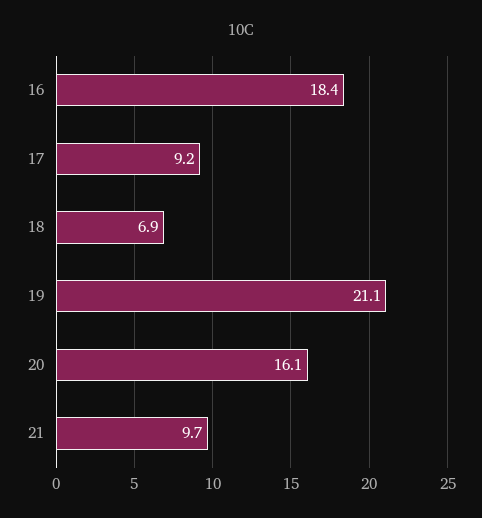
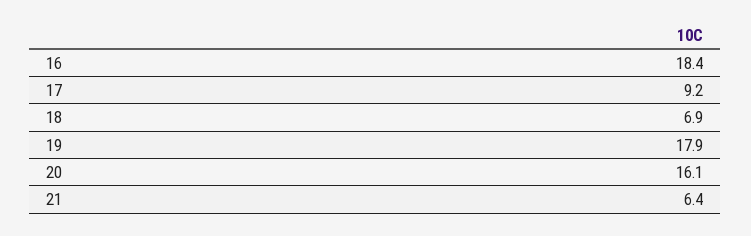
  {
    "16": 18.4,
    "17": 9.2,
    "18": 6.9,
-   "19": 21.1,
+   "19": 17.9,
    "20": 16.1,
-   "21": 9.7
+   "21": 6.4
  }

